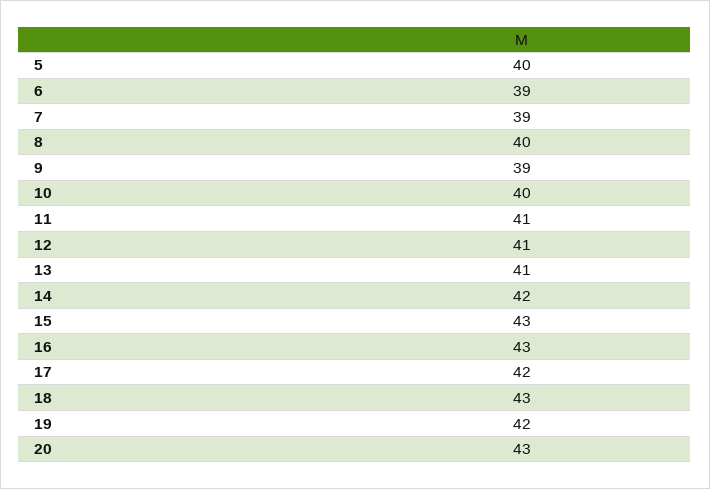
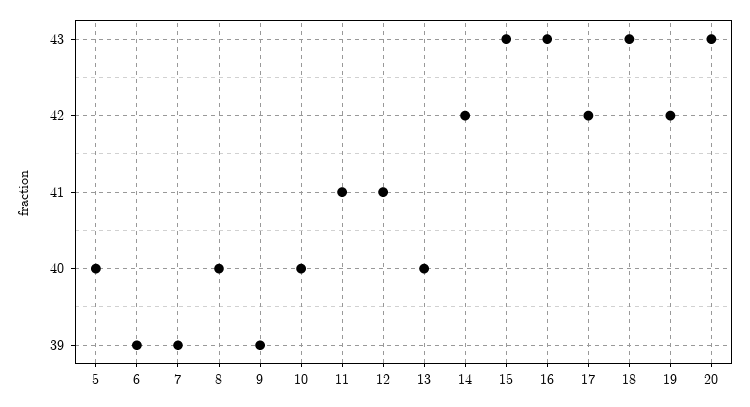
  {
    "5": 40,
    "6": 39,
    "7": 39,
    "8": 40,
    "9": 39,
    "10": 40,
    "11": 41,
    "12": 41,
-   "13": 41,
+   "13": 40,
    "14": 42,
    "15": 43,
    "16": 43,
    "17": 42,
    "18": 43,
    "19": 42,
    "20": 43
  }

